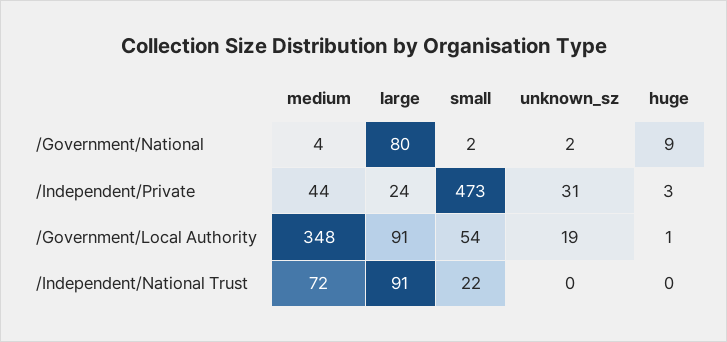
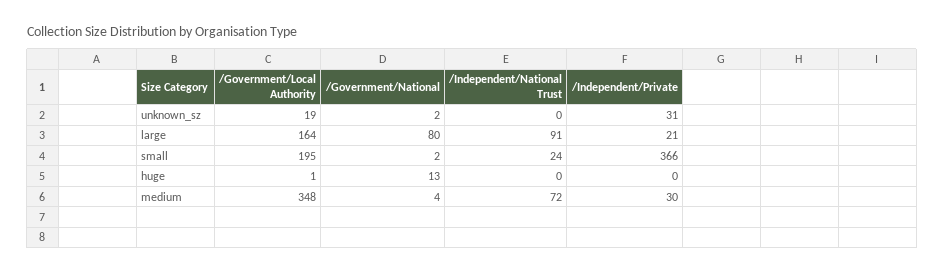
  {
    "medium": {
      "/Government/National": 4,
-     "/Independent/Private": 44,
+     "/Independent/Private": 30,
      "/Government/Local Authority": 348,
      "/Independent/National Trust": 72
    },
    "large": {
      "/Government/National": 80,
-     "/Independent/Private": 24,
+     "/Independent/Private": 21,
-     "/Government/Local Authority": 91,
+     "/Government/Local Authority": 164,
      "/Independent/National Trust": 91
    },
    "small": {
      "/Government/National": 2,
-     "/Independent/Private": 473,
+     "/Independent/Private": 366,
-     "/Government/Local Authority": 54,
+     "/Government/Local Authority": 195,
-     "/Independent/National Trust": 22
+     "/Independent/National Trust": 24
    },
    "unknown_sz": {
      "/Government/National": 2,
      "/Independent/Private": 31,
      "/Government/Local Authority": 19,
      "/Independent/National Trust": 0
    },
    "huge": {
-     "/Government/National": 9,
+     "/Government/National": 13,
-     "/Independent/Private": 3,
+     "/Independent/Private": 0,
      "/Government/Local Authority": 1,
      "/Independent/National Trust": 0
    }
  }

